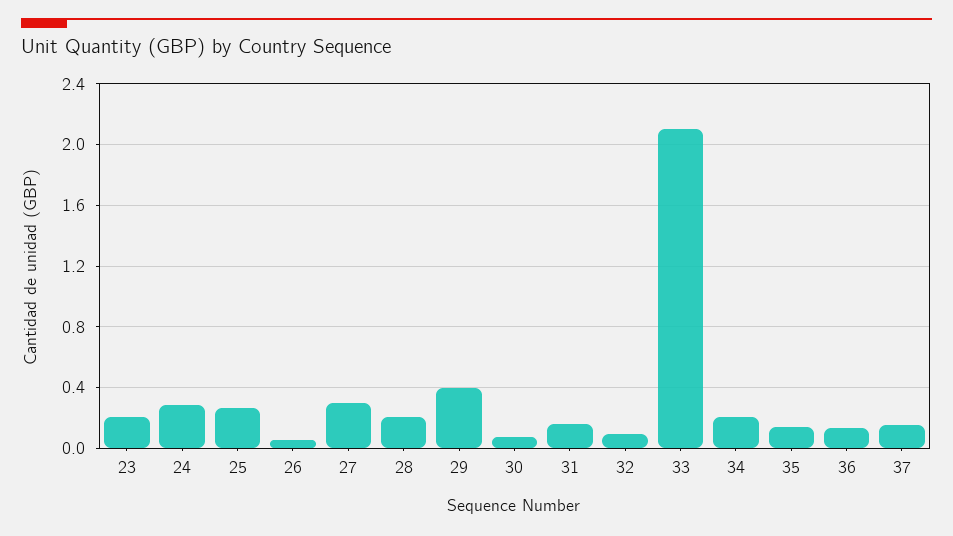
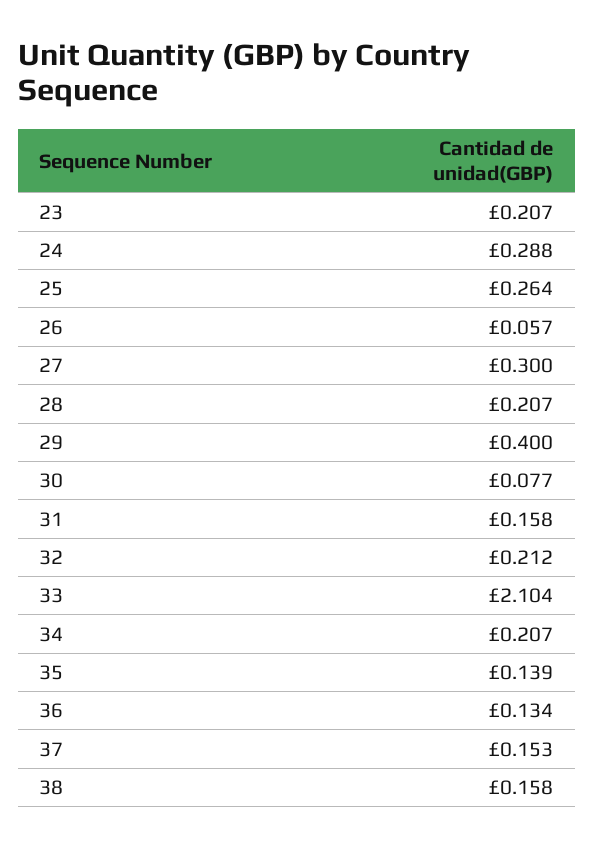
  {
    "23": 0.207,
    "24": 0.288,
    "25": 0.264,
    "26": 0.057,
    "27": 0.3,
    "28": 0.207,
    "29": 0.4,
    "30": 0.077,
    "31": 0.158,
-   "32": 0.1,
+   "32": 0.212,
    "33": 2.104,
    "34": 0.207,
    "35": 0.139,
    "36": 0.134,
-   "37": 0.153
+   "37": 0.153,
+   "38": 0.158
  }

